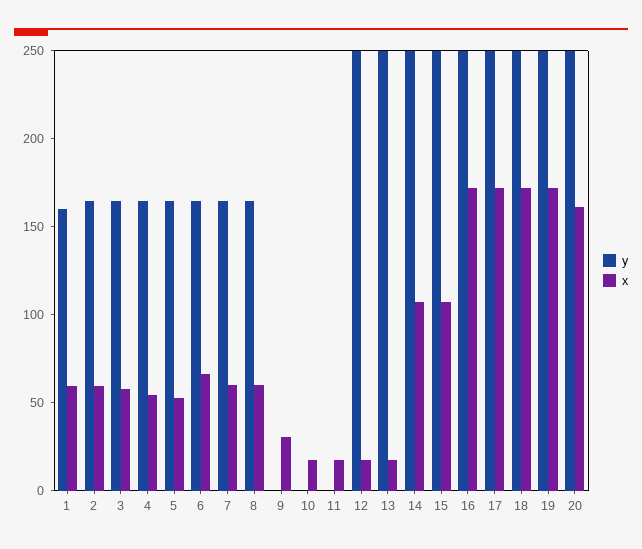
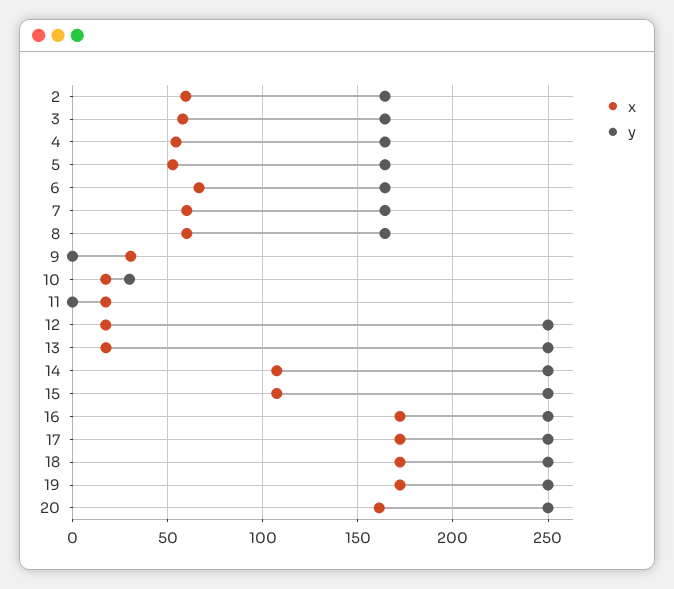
  {
    "y": {
-     "1": 160,
      "2": 165,
      "3": 165,
      "4": 165,
      "5": 165,
      "6": 165,
      "7": 165,
      "8": 165,
      "9": 0,
-     "10": 0,
+     "10": 30,
      "11": 0,
      "12": 250,
      "13": 250,
      "14": 250,
      "15": 250,
      "16": 250,
      "17": 250,
      "18": 250,
      "19": 250,
      "20": 250
    },
    "x": {
-     "1": 60,
      "2": 60,
      "3": 60,
      "4": 55,
      "5": 55,
      "6": 65,
      "7": 60,
      "8": 60,
      "9": 30,
      "10": 20,
      "11": 20,
      "12": 20,
      "13": 20,
      "14": 105,
      "15": 105,
      "16": 170,
      "17": 170,
      "18": 170,
      "19": 170,
      "20": 160
    }
  }

